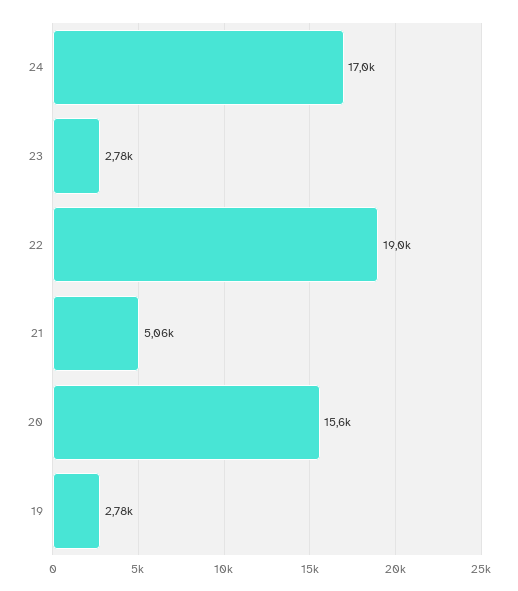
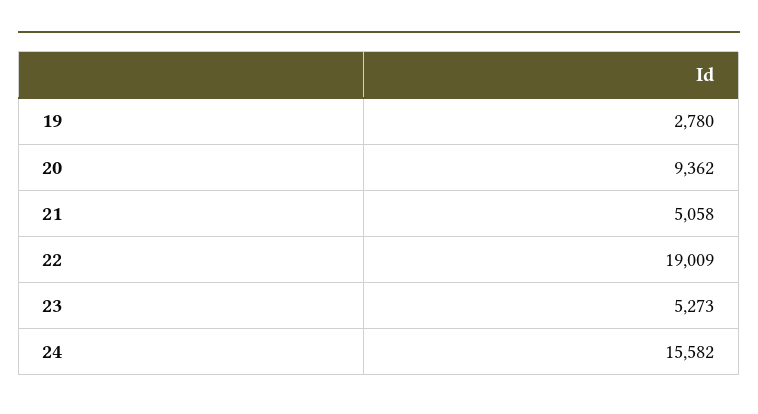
  {
-   "24": 17000,
+   "24": 15582,
-   "23": 2780,
+   "23": 5273,
    "22": 19009,
    "21": 5058,
-   "20": 15600,
+   "20": 9362,
    "19": 2780
  }

